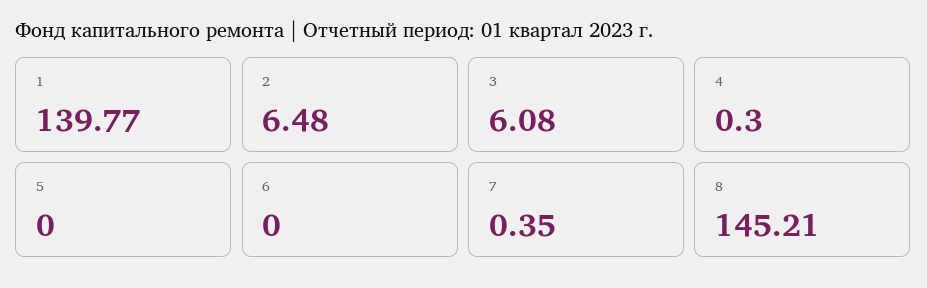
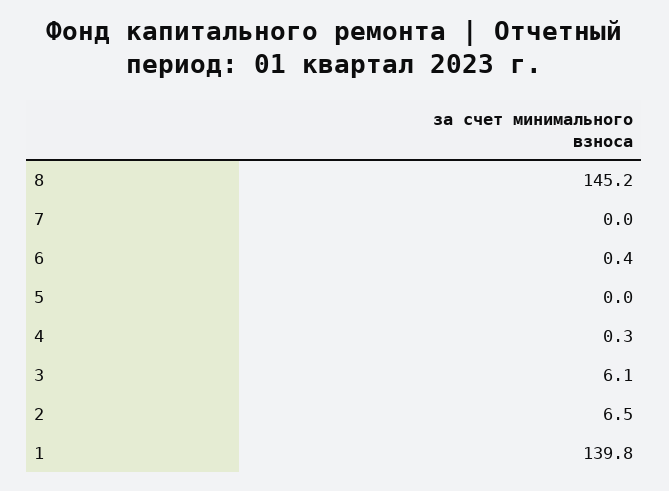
  {
    "1": 139.77,
    "2": 6.48,
    "3": 6.08,
    "4": 0.3,
    "5": 0,
-   "6": 0,
+   "6": 0.4,
-   "7": 0.35,
+   "7": 0,
    "8": 145.21
  }

